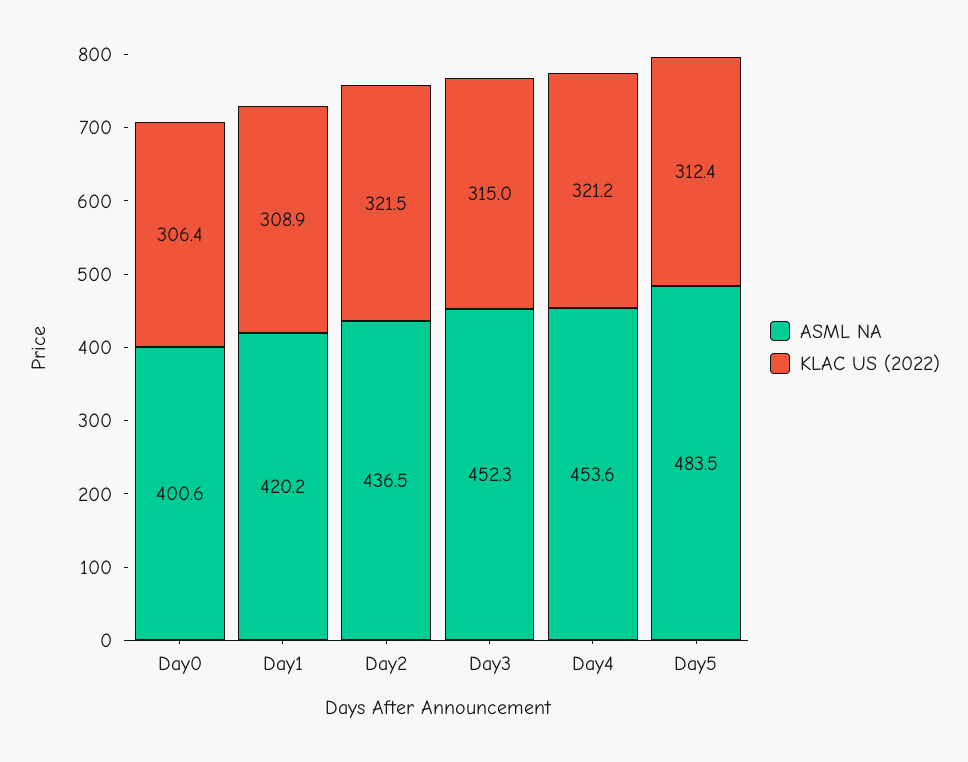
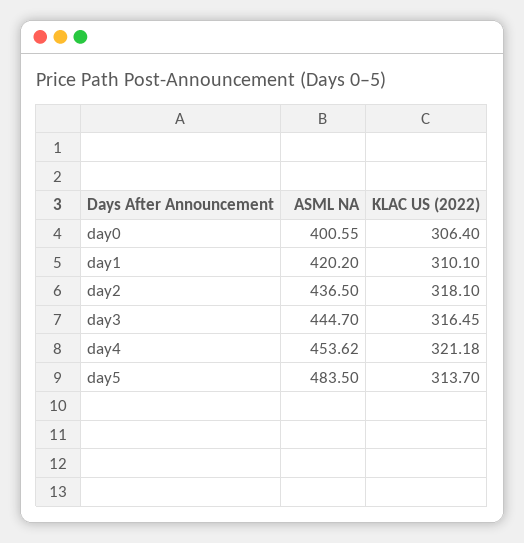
  {
    "ASML NA": {
      "Day0": 400.55,
      "Day1": 420.2,
      "Day2": 436.5,
-     "Day3": 452.3,
+     "Day3": 444.7,
      "Day4": 453.62,
      "Day5": 483.5
    },
    "KLAC US (2022)": {
      "Day0": 306.4,
-     "Day1": 308.9,
+     "Day1": 310.1,
-     "Day2": 321.5,
+     "Day2": 318.1,
-     "Day3": 315,
+     "Day3": 316.45,
      "Day4": 321.18,
-     "Day5": 312.4
+     "Day5": 313.7
    }
  }

